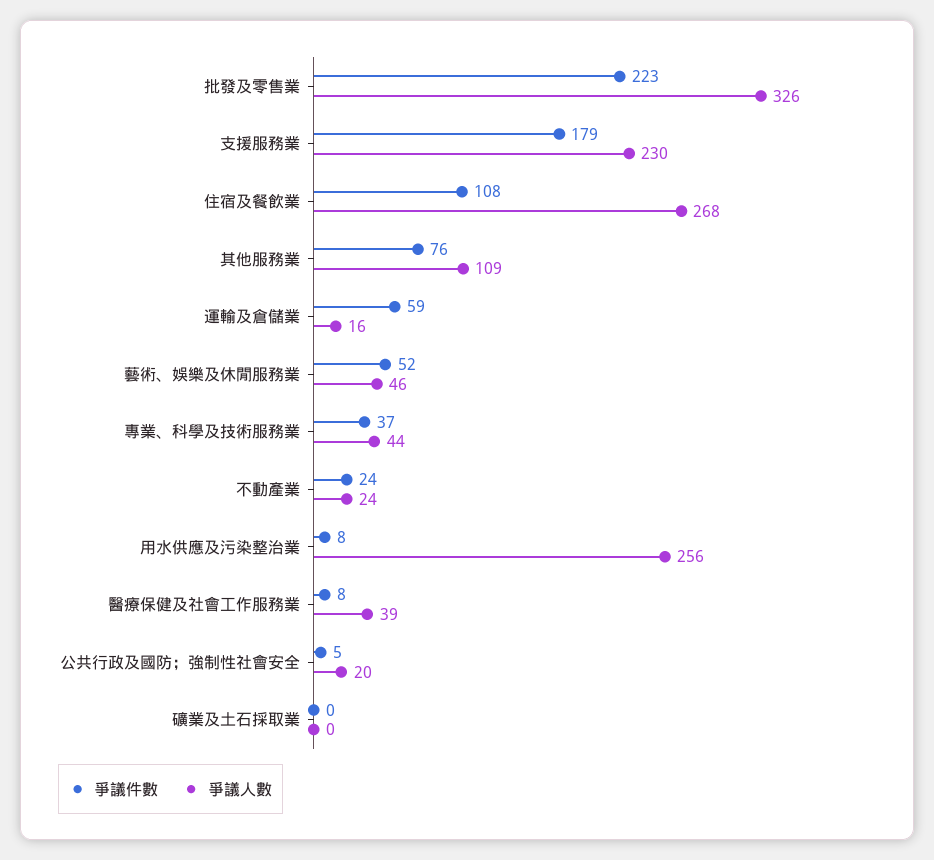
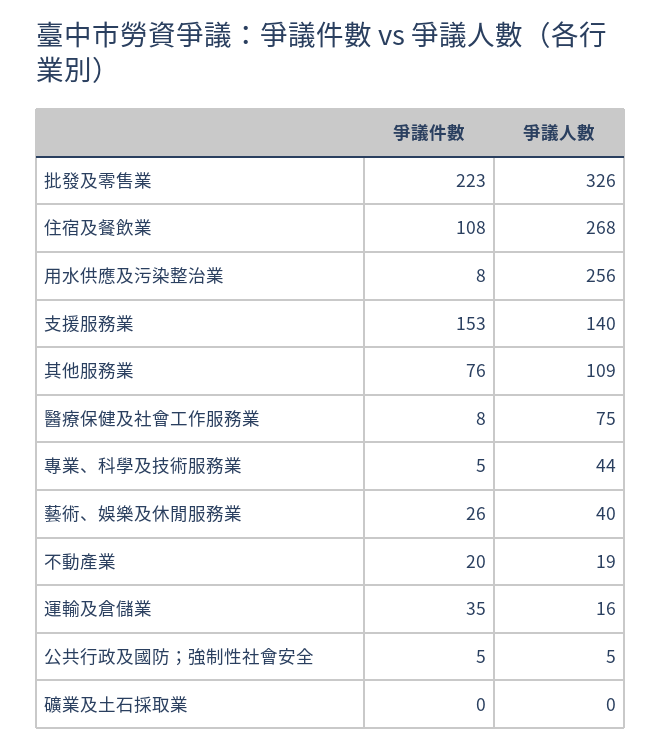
  {
    "爭議件數": {
      "批發及零售業": 223,
-     "支援服務業": 179,
+     "支援服務業": 153,
      "住宿及餐飲業": 108,
      "其他服務業": 76,
-     "運輸及倉儲業": 59,
+     "運輸及倉儲業": 35,
-     "藝術、娛樂及休閒服務業": 52,
+     "藝術、娛樂及休閒服務業": 26,
-     "專業、科學及技術服務業": 37,
+     "專業、科學及技術服務業": 5,
-     "不動產業": 24,
+     "不動產業": 20,
      "用水供應及污染整治業": 8,
      "醫療保健及社會工作服務業": 8,
      "公共行政及國防；強制性社會安全": 5,
      "礦業及土石採取業": 0
    },
    "爭議人數": {
      "批發及零售業": 326,
-     "支援服務業": 230,
+     "支援服務業": 140,
      "住宿及餐飲業": 268,
      "其他服務業": 109,
      "運輸及倉儲業": 16,
-     "藝術、娛樂及休閒服務業": 46,
+     "藝術、娛樂及休閒服務業": 40,
      "專業、科學及技術服務業": 44,
-     "不動產業": 24,
+     "不動產業": 19,
      "用水供應及污染整治業": 256,
-     "醫療保健及社會工作服務業": 39,
+     "醫療保健及社會工作服務業": 75,
-     "公共行政及國防；強制性社會安全": 20,
+     "公共行政及國防；強制性社會安全": 5,
      "礦業及土石採取業": 0
    }
  }

